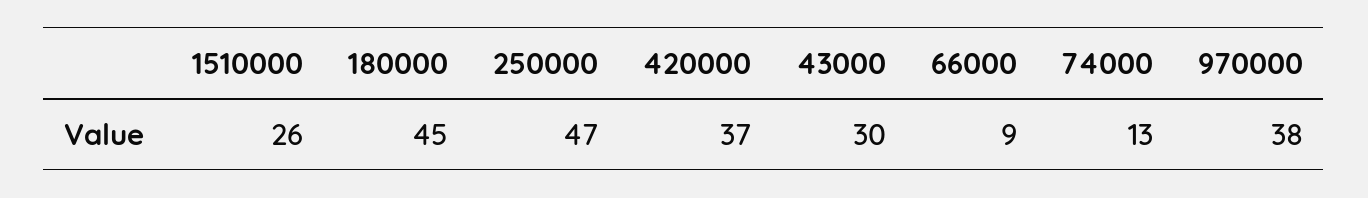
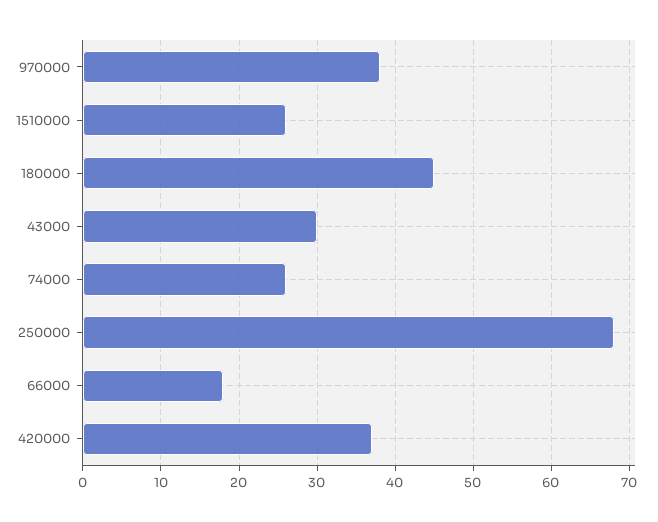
  {
    "1510000": 26,
    "180000": 45,
-   "250000": 47,
+   "250000": 68,
    "420000": 37,
    "43000": 30,
-   "66000": 9,
+   "66000": 18,
-   "74000": 13,
+   "74000": 26,
    "970000": 38
  }

